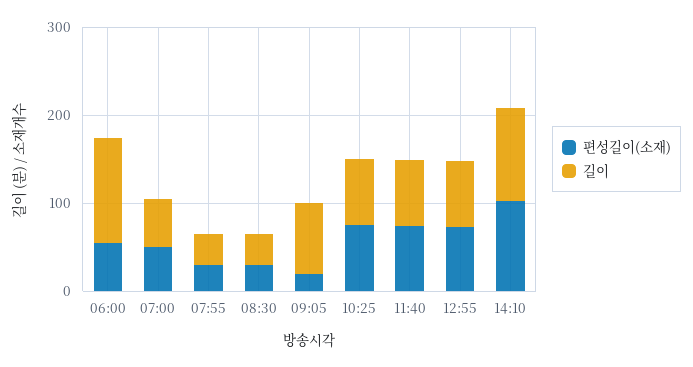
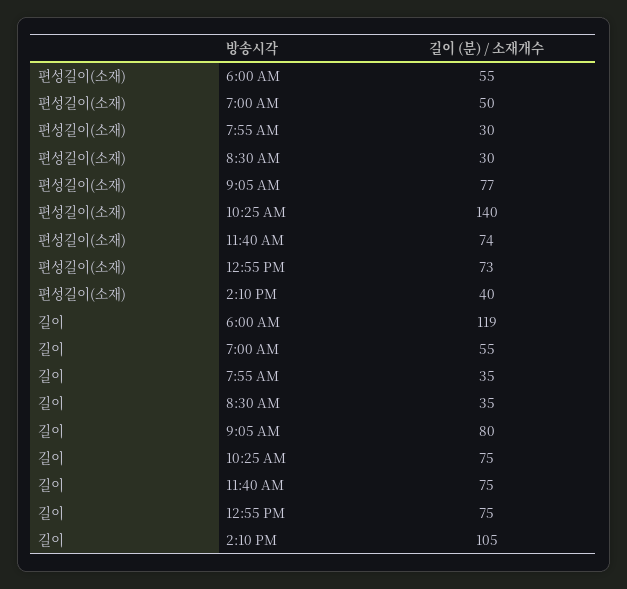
  {
    "편성길이(소재)": {
      "06:00": 55,
      "07:00": 50,
      "07:55": 30,
      "08:30": 30,
-     "09:05": 20,
+     "09:05": 77,
-     "10:25": 80,
+     "10:25": 140,
      "11:40": 74,
      "12:55": 73,
-     "14:10": 100
+     "14:10": 40
    },
    "길이": {
      "06:00": 119,
      "07:00": 55,
      "07:55": 35,
      "08:30": 35,
      "09:05": 80,
      "10:25": 75,
      "11:40": 75,
      "12:55": 75,
      "14:10": 105
    }
  }

